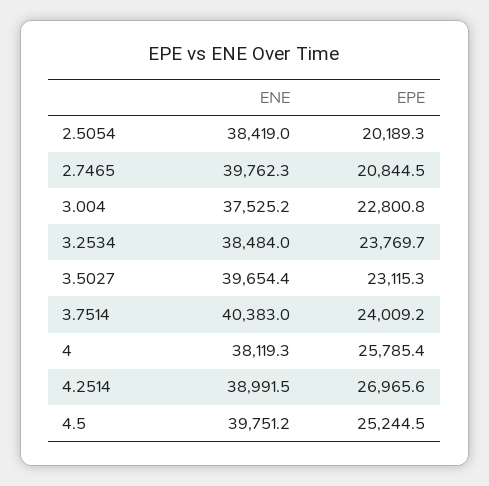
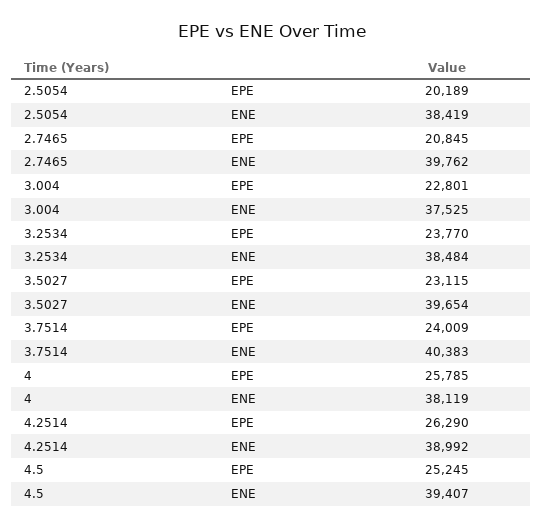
  {
    "ENE": {
      "2.5054": 38419,
      "2.7465": 39762.3,
      "3.004": 37525.2,
      "3.2534": 38484,
      "3.5027": 39654.4,
      "3.7514": 40383,
      "4": 38119.3,
      "4.2514": 38991.5,
-     "4.5": 39751.2
+     "4.5": 39407
    },
    "EPE": {
      "2.5054": 20189.3,
      "2.7465": 20844.5,
      "3.004": 22800.8,
      "3.2534": 23769.7,
      "3.5027": 23115.3,
      "3.7514": 24009.2,
      "4": 25785.4,
-     "4.2514": 26965.6,
+     "4.2514": 26290,
      "4.5": 25244.5
    }
  }

